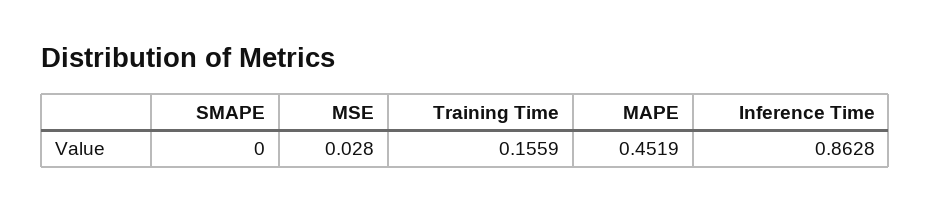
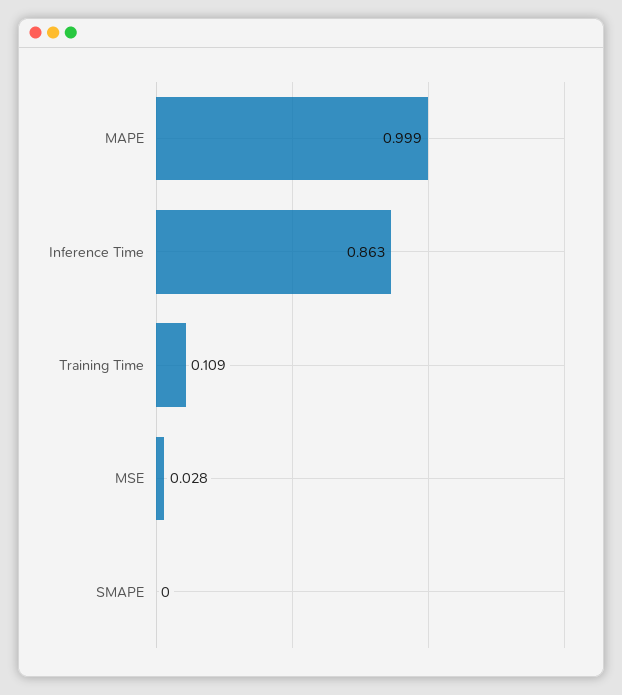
  {
    "SMAPE": 0,
    "MSE": 0.028,
-   "Training Time": 0.1559,
+   "Training Time": 0.109,
-   "MAPE": 0.4519,
+   "MAPE": 0.999,
    "Inference Time": 0.8628
  }

